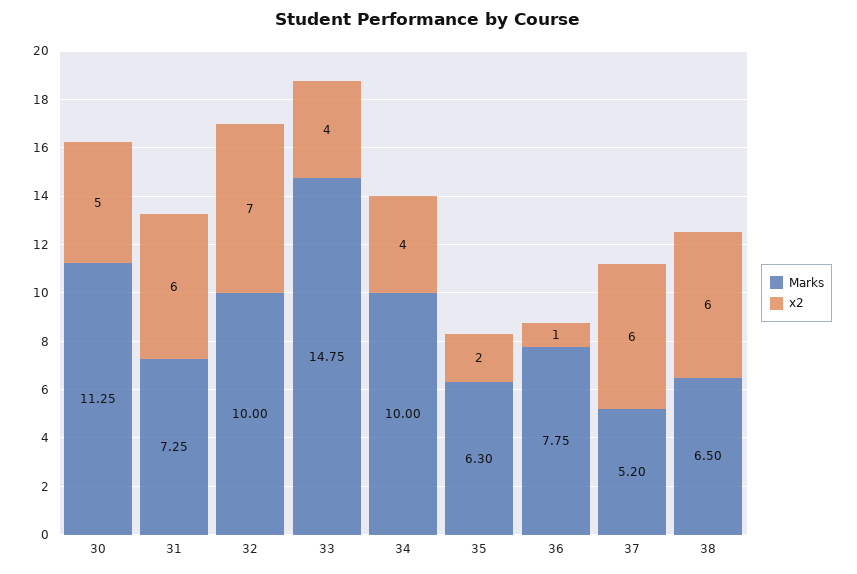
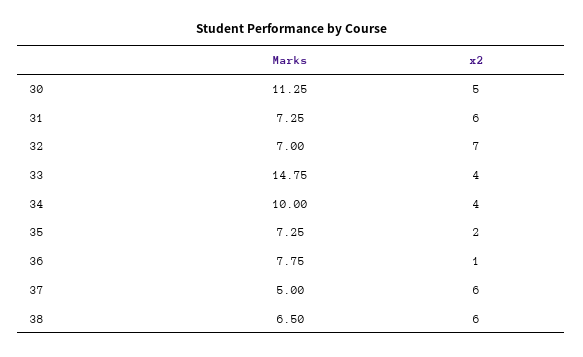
  {
    "Marks": {
      "30": 11.25,
      "31": 7.25,
-     "32": 10,
+     "32": 7,
      "33": 14.75,
      "34": 10,
-     "35": 6.3,
+     "35": 7.25,
      "36": 7.75,
-     "37": 5.2,
+     "37": 5,
      "38": 6.5
    },
    "x2": {
      "30": 5,
      "31": 6,
      "32": 7,
      "33": 4,
      "34": 4,
      "35": 2,
      "36": 1,
      "37": 6,
      "38": 6
    }
  }

